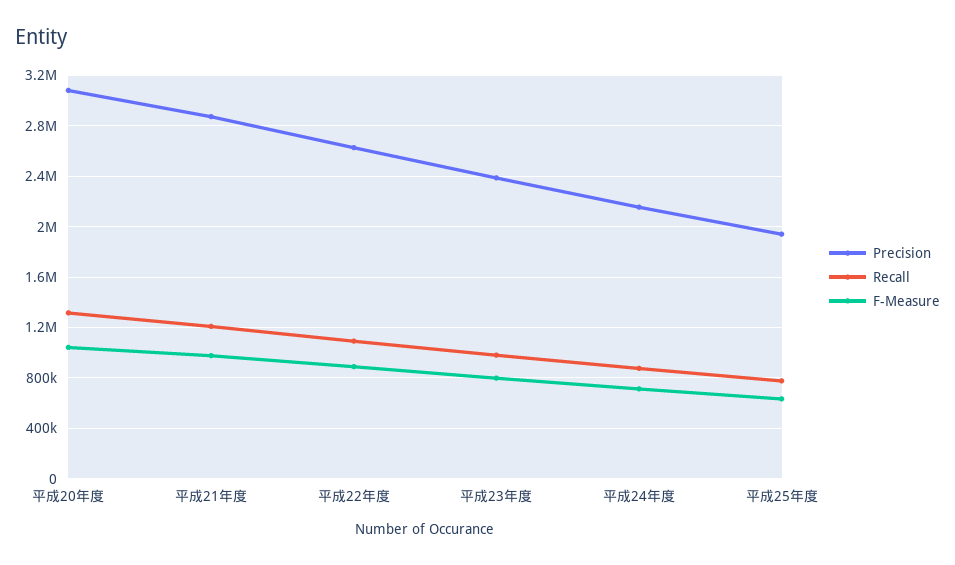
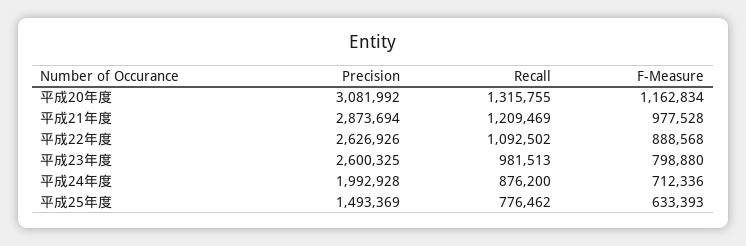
  {
    "Precision": {
      "平成20年度": 3081992,
      "平成21年度": 2873694,
      "平成22年度": 2626926,
-     "平成23年度": 2400000,
+     "平成23年度": 2600325,
-     "平成24年度": 2150000,
+     "平成24年度": 1992928,
-     "平成25年度": 1950000
+     "平成25年度": 1493369
    },
    "Recall": {
      "平成20年度": 1315755,
      "平成21年度": 1209469,
      "平成22年度": 1092502,
      "平成23年度": 981513,
      "平成24年度": 876200,
      "平成25年度": 776462
    },
    "F-Measure": {
-     "平成20年度": 1050000,
+     "平成20年度": 1162834,
      "平成21年度": 977528,
      "平成22年度": 888568,
      "平成23年度": 798880,
      "平成24年度": 712336,
      "平成25年度": 633393
    }
  }

